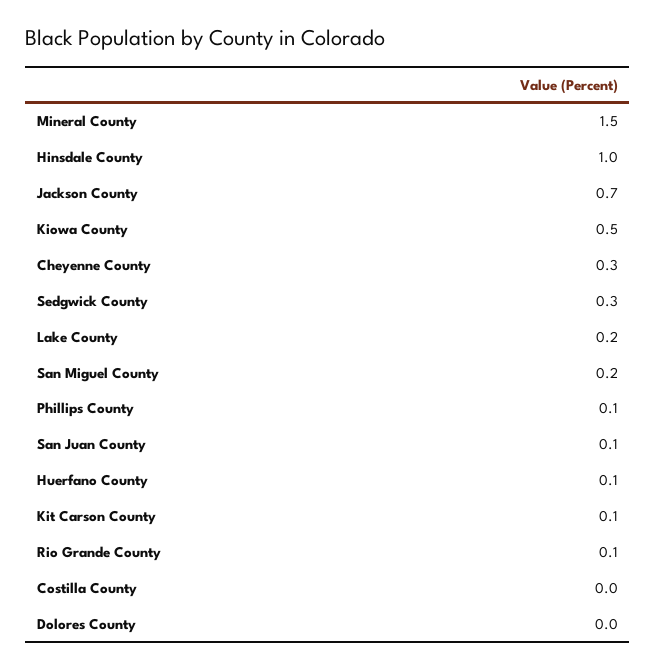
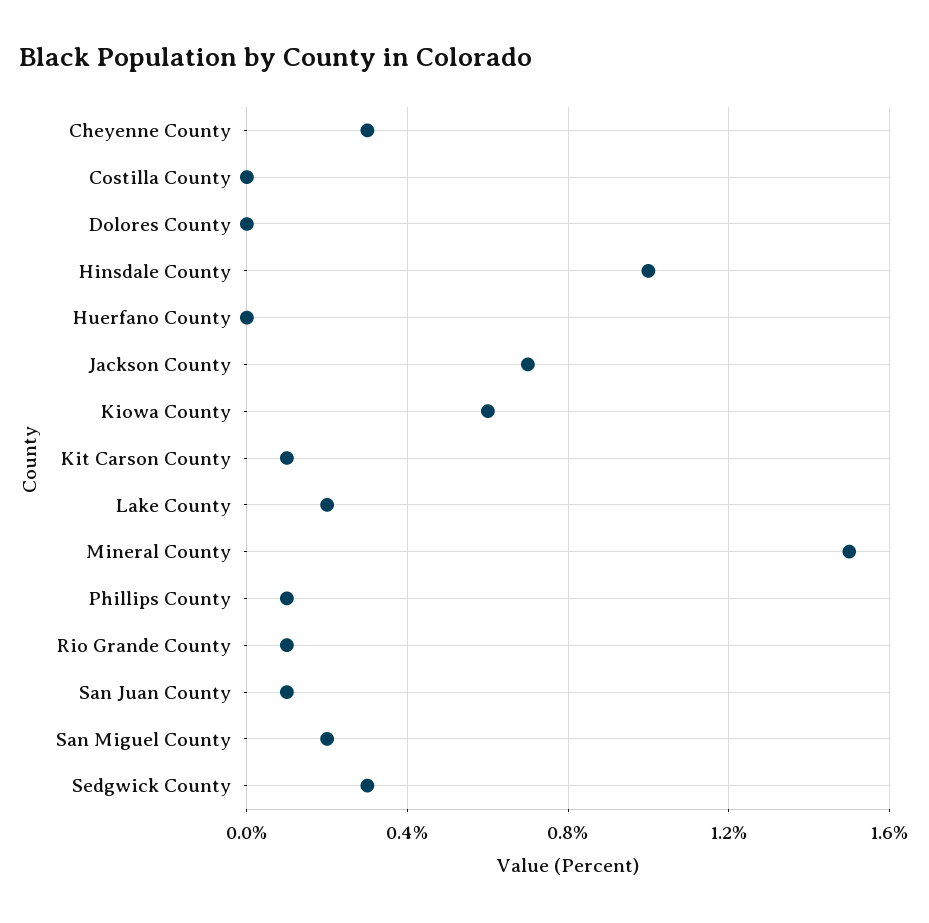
  {
    "Mineral County": 1.5,
    "Hinsdale County": 1,
    "Jackson County": 0.7,
-   "Kiowa County": 0.5,
+   "Kiowa County": 0.6,
    "Cheyenne County": 0.3,
    "Sedgwick County": 0.3,
    "Lake County": 0.2,
    "San Miguel County": 0.2,
    "Phillips County": 0.1,
    "San Juan County": 0.1,
-   "Huerfano County": 0.1,
+   "Huerfano County": 0,
    "Kit Carson County": 0.1,
    "Rio Grande County": 0.1,
    "Costilla County": 0,
    "Dolores County": 0
  }

